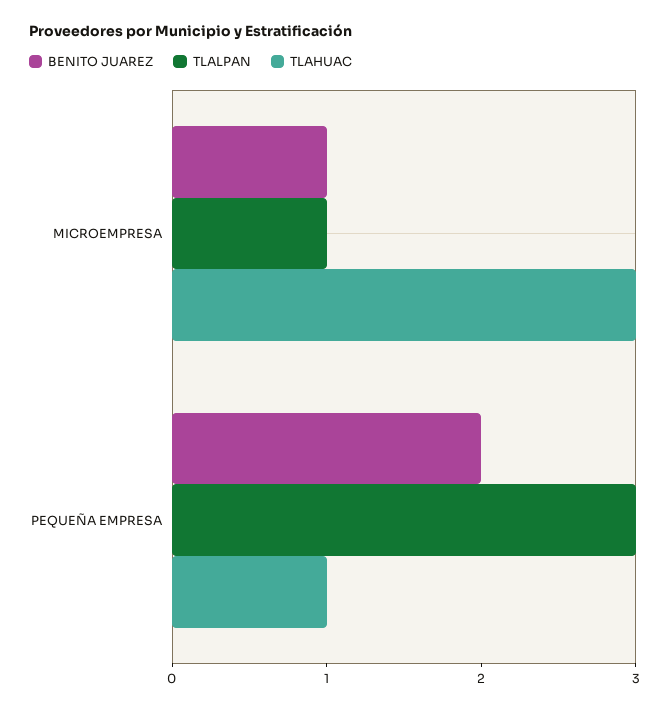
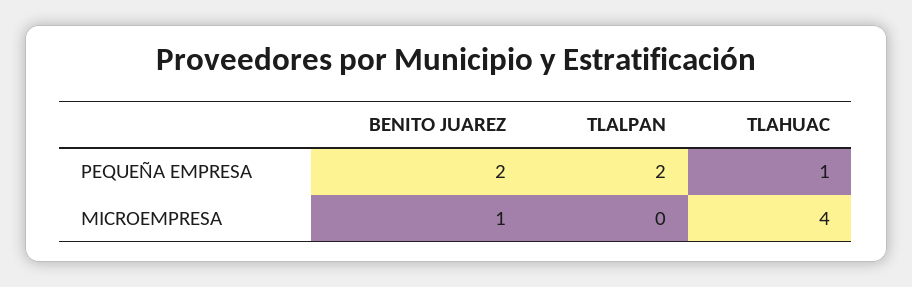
  {
    "BENITO JUAREZ": {
      "MICROEMPRESA": 1,
      "PEQUEÑA EMPRESA": 2
    },
    "TLALPAN": {
-     "MICROEMPRESA": 1,
+     "MICROEMPRESA": 0,
-     "PEQUEÑA EMPRESA": 3
+     "PEQUEÑA EMPRESA": 2
    },
    "TLAHUAC": {
-     "MICROEMPRESA": 3,
+     "MICROEMPRESA": 4,
      "PEQUEÑA EMPRESA": 1
    }
  }

